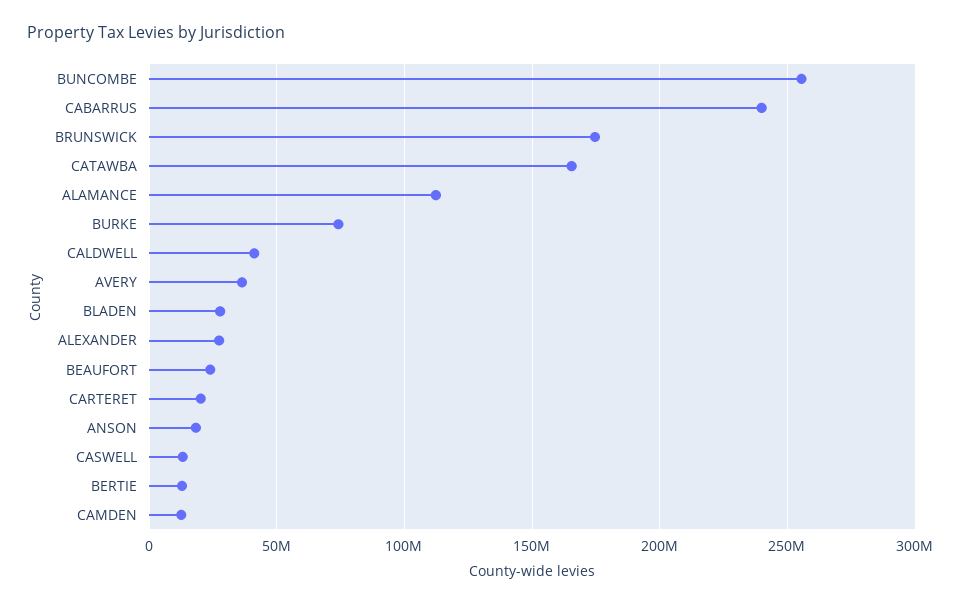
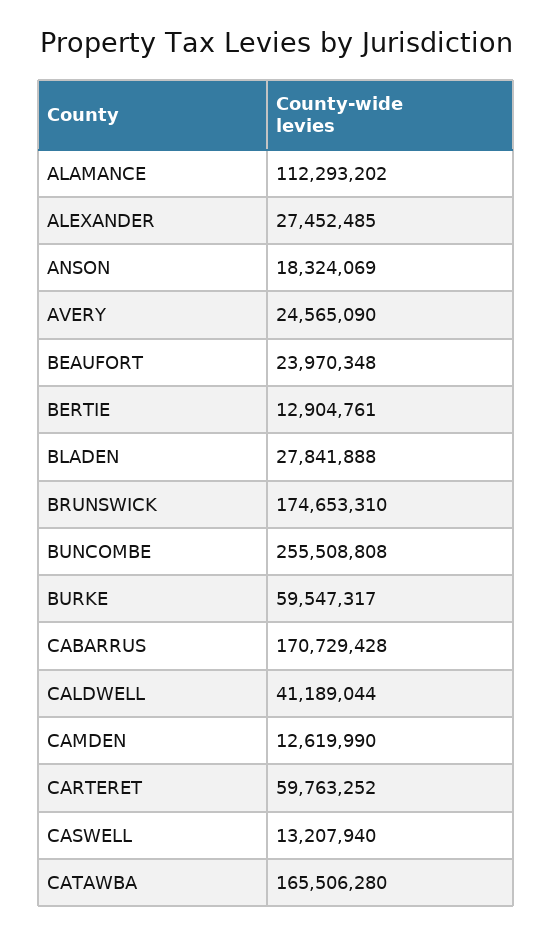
  {
    "BUNCOMBE": 255508808,
-   "CABARRUS": 240000000,
+   "CABARRUS": 170729428,
    "BRUNSWICK": 174653310,
    "CATAWBA": 165506280,
    "ALAMANCE": 112293202,
-   "BURKE": 75000000,
+   "BURKE": 59547317,
    "CALDWELL": 41189044,
-   "AVERY": 35000000,
+   "AVERY": 24565090,
    "BLADEN": 27841888,
    "ALEXANDER": 27452485,
    "BEAUFORT": 23970348,
-   "CARTERET": 20000000,
+   "CARTERET": 59763252,
    "ANSON": 18324069,
    "CASWELL": 13207940,
    "BERTIE": 12904761,
    "CAMDEN": 12619990
  }

